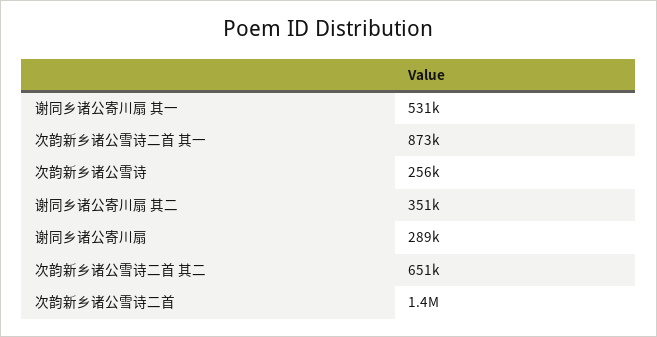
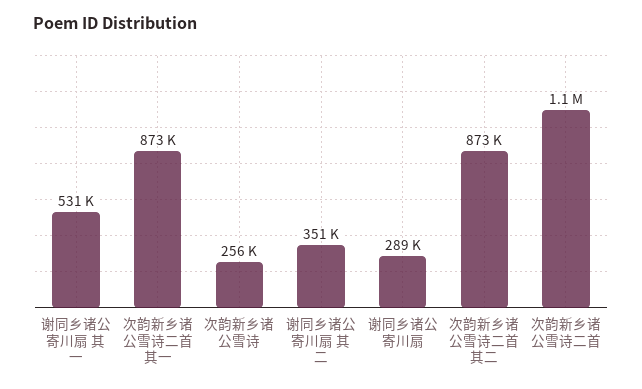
  {
    "谢同乡诸公寄川扇 其一": 531000,
    "次韵新乡诸公雪诗二首 其一": 873000,
    "次韵新乡诸公雪诗": 256000,
    "谢同乡诸公寄川扇 其二": 351000,
    "谢同乡诸公寄川扇": 289000,
-   "次韵新乡诸公雪诗二首 其二": 651000,
+   "次韵新乡诸公雪诗二首 其二": 873000,
-   "次韵新乡诸公雪诗二首": 1400000
+   "次韵新乡诸公雪诗二首": 1100000
  }

